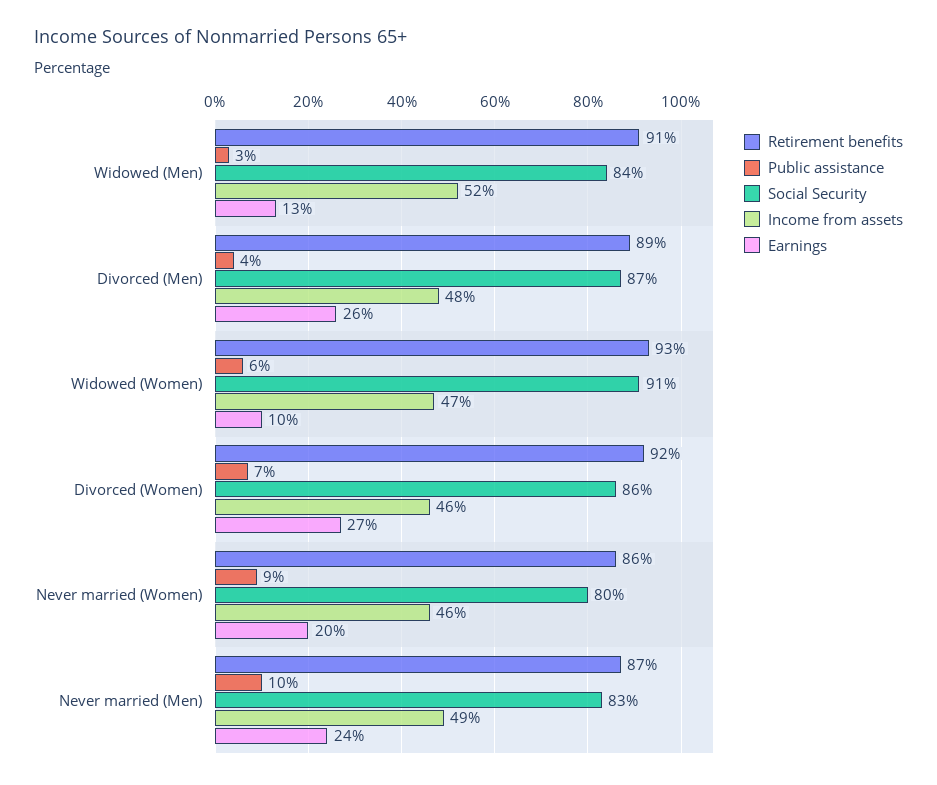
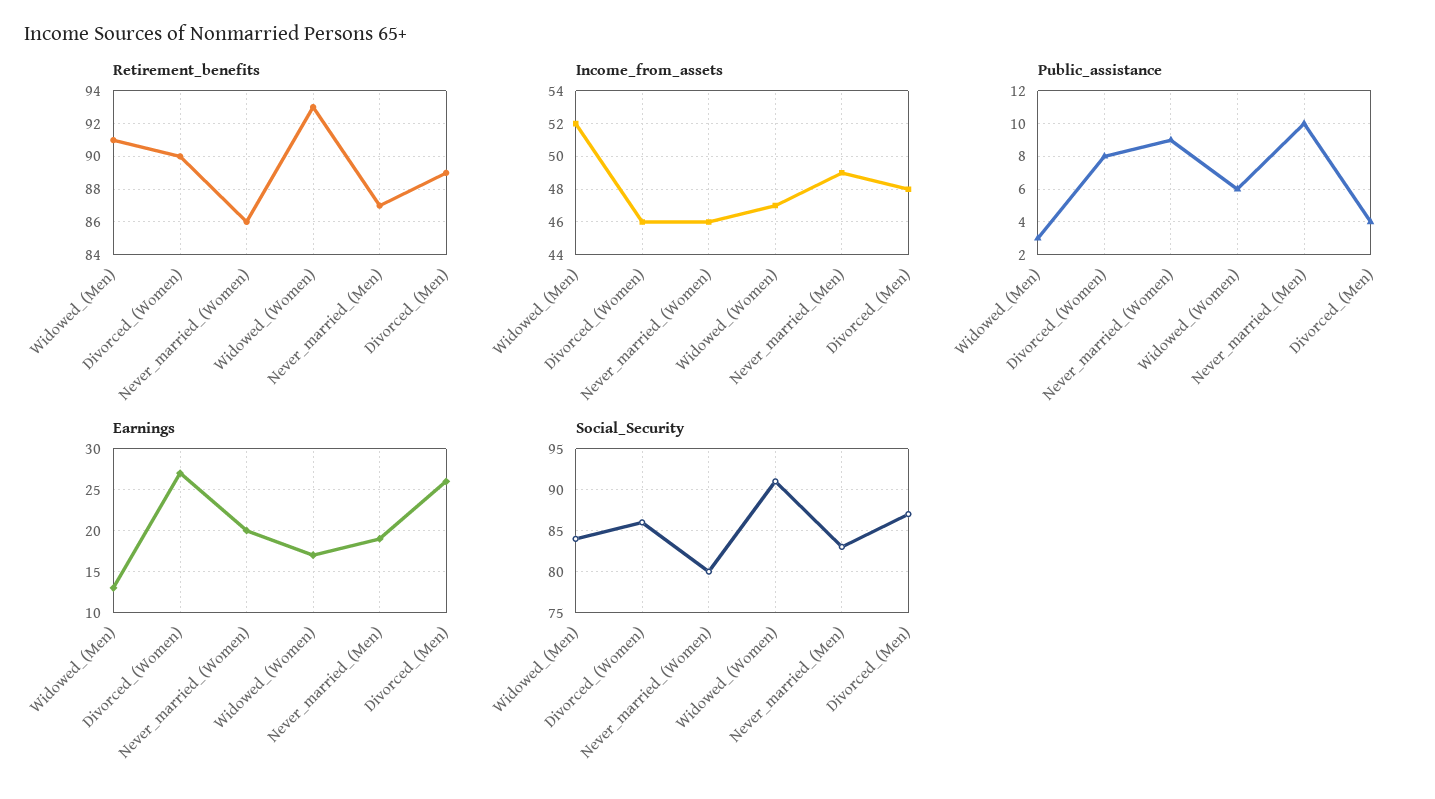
  {
    "Retirement benefits": {
      "Widowed (Men)": 91,
      "Divorced (Men)": 89,
      "Widowed (Women)": 93,
-     "Divorced (Women)": 92,
+     "Divorced (Women)": 90,
      "Never married (Women)": 86,
      "Never married (Men)": 87
    },
    "Public assistance": {
      "Widowed (Men)": 3,
      "Divorced (Men)": 4,
      "Widowed (Women)": 6,
-     "Divorced (Women)": 7,
+     "Divorced (Women)": 8,
      "Never married (Women)": 9,
      "Never married (Men)": 10
    },
    "Social Security": {
      "Widowed (Men)": 84,
      "Divorced (Men)": 87,
      "Widowed (Women)": 91,
      "Divorced (Women)": 86,
      "Never married (Women)": 80,
      "Never married (Men)": 83
    },
    "Income from assets": {
      "Widowed (Men)": 52,
      "Divorced (Men)": 48,
      "Widowed (Women)": 47,
      "Divorced (Women)": 46,
      "Never married (Women)": 46,
      "Never married (Men)": 49
    },
    "Earnings": {
      "Widowed (Men)": 13,
      "Divorced (Men)": 26,
-     "Widowed (Women)": 10,
+     "Widowed (Women)": 17,
      "Divorced (Women)": 27,
      "Never married (Women)": 20,
-     "Never married (Men)": 24
+     "Never married (Men)": 19
    }
  }

